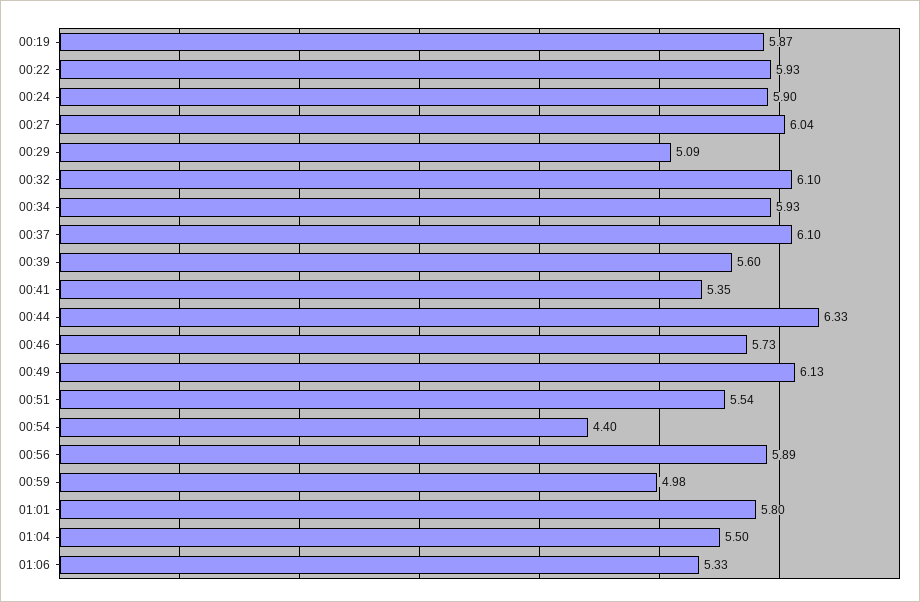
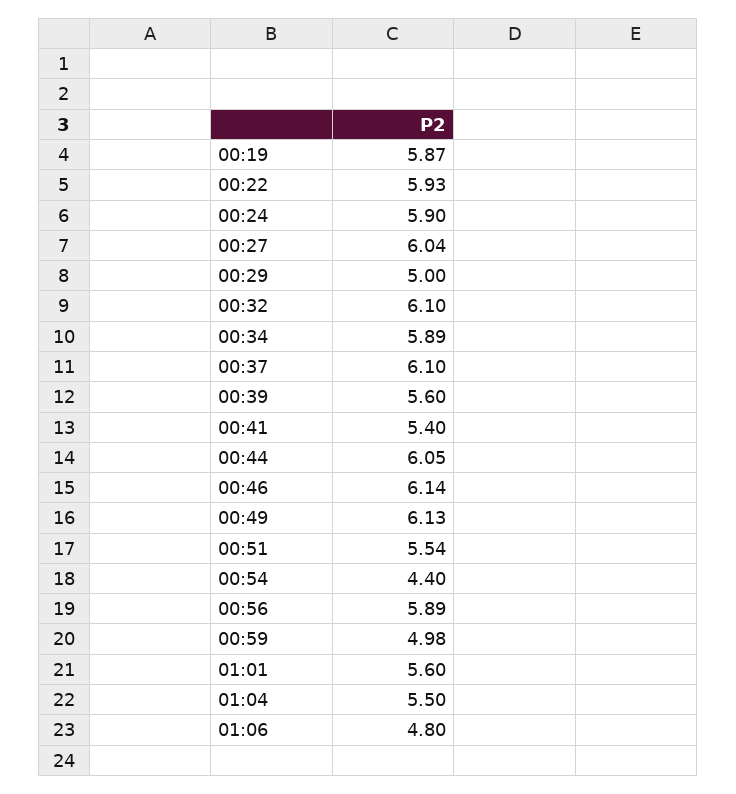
  {
    "00:19": 5.87,
    "00:22": 5.93,
    "00:24": 5.9,
    "00:27": 6.04,
-   "00:29": 5.09,
+   "00:29": 5,
    "00:32": 6.1,
-   "00:34": 5.93,
+   "00:34": 5.89,
    "00:37": 6.1,
    "00:39": 5.6,
-   "00:41": 5.35,
+   "00:41": 5.4,
-   "00:44": 6.33,
+   "00:44": 6.05,
-   "00:46": 5.73,
+   "00:46": 6.14,
    "00:49": 6.13,
    "00:51": 5.54,
    "00:54": 4.4,
    "00:56": 5.89,
    "00:59": 4.98,
-   "01:01": 5.8,
+   "01:01": 5.6,
    "01:04": 5.5,
-   "01:06": 5.33
+   "01:06": 4.8
  }

